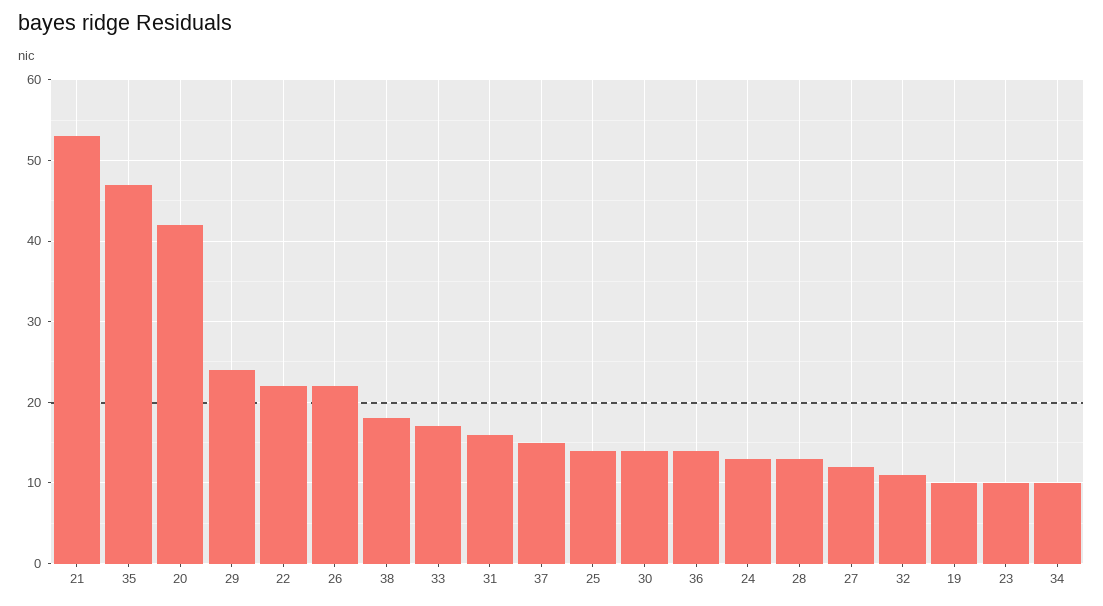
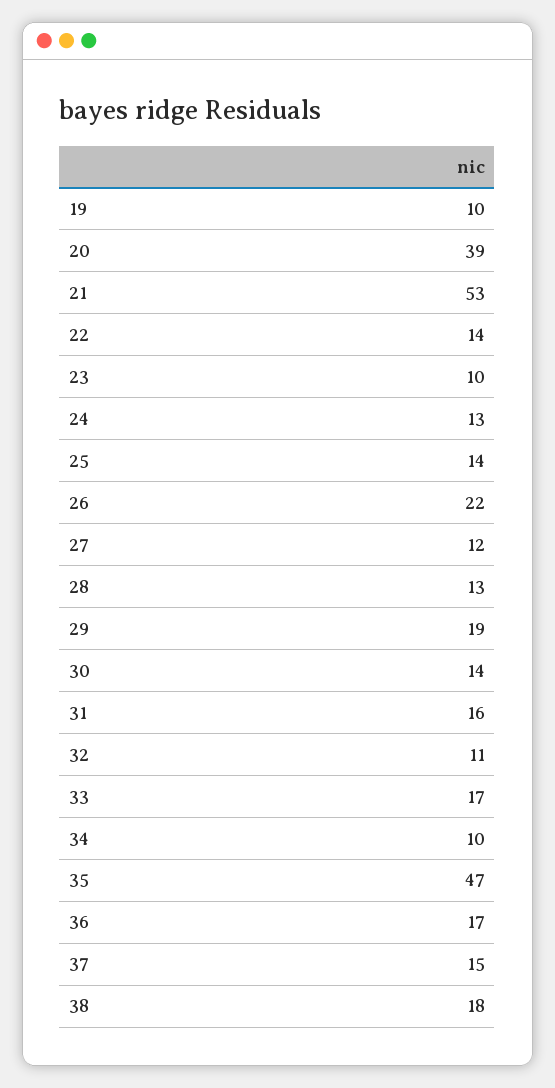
  {
    "21": 53,
    "35": 47,
-   "20": 42,
+   "20": 39,
-   "29": 24,
+   "29": 19,
-   "22": 22,
+   "22": 14,
    "26": 22,
    "38": 18,
    "33": 17,
    "31": 16,
    "37": 15,
    "25": 14,
    "30": 14,
-   "36": 14,
+   "36": 17,
    "24": 13,
    "28": 13,
    "27": 12,
    "32": 11,
    "19": 10,
    "23": 10,
    "34": 10
  }

